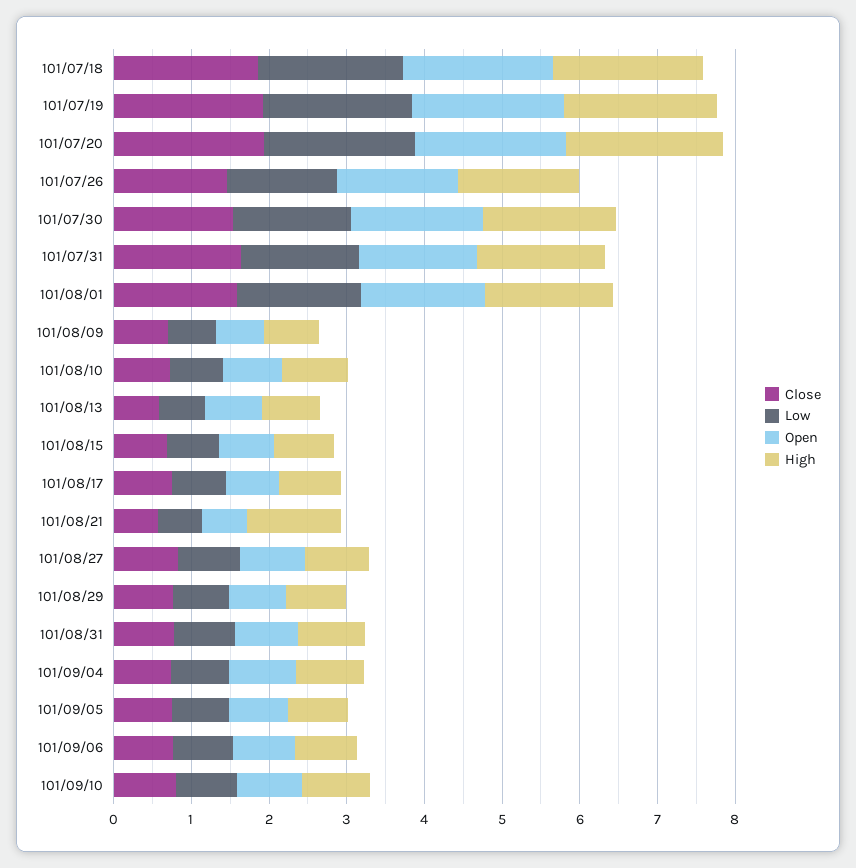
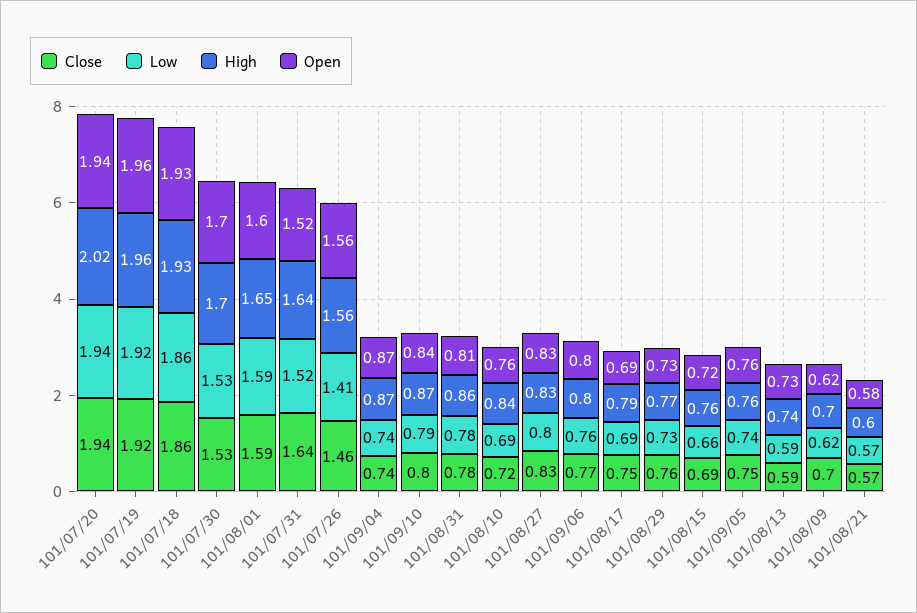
  {
    "Close": {
      "101/07/18": 1.86,
      "101/07/19": 1.92,
      "101/07/20": 1.94,
      "101/07/26": 1.46,
      "101/07/30": 1.53,
      "101/07/31": 1.64,
      "101/08/01": 1.59,
      "101/08/09": 0.7,
      "101/08/10": 0.72,
      "101/08/13": 0.59,
      "101/08/15": 0.69,
      "101/08/17": 0.75,
      "101/08/21": 0.57,
      "101/08/27": 0.83,
      "101/08/29": 0.76,
      "101/08/31": 0.78,
      "101/09/04": 0.74,
      "101/09/05": 0.75,
      "101/09/06": 0.77,
      "101/09/10": 0.8
    },
    "Low": {
      "101/07/18": 1.86,
      "101/07/19": 1.92,
      "101/07/20": 1.94,
      "101/07/26": 1.41,
      "101/07/30": 1.53,
      "101/07/31": 1.52,
      "101/08/01": 1.59,
      "101/08/09": 0.62,
      "101/08/10": 0.69,
      "101/08/13": 0.59,
      "101/08/15": 0.66,
      "101/08/17": 0.69,
      "101/08/21": 0.57,
      "101/08/27": 0.8,
      "101/08/29": 0.73,
      "101/08/31": 0.78,
      "101/09/04": 0.74,
      "101/09/05": 0.74,
      "101/09/06": 0.76,
      "101/09/10": 0.79
    },
    "Open": {
      "101/07/18": 1.93,
      "101/07/19": 1.96,
      "101/07/20": 1.94,
      "101/07/26": 1.56,
      "101/07/30": 1.7,
      "101/07/31": 1.52,
      "101/08/01": 1.6,
      "101/08/09": 0.62,
      "101/08/10": 0.76,
      "101/08/13": 0.73,
      "101/08/15": 0.72,
      "101/08/17": 0.69,
      "101/08/21": 0.58,
      "101/08/27": 0.83,
      "101/08/29": 0.73,
      "101/08/31": 0.81,
      "101/09/04": 0.87,
      "101/09/05": 0.76,
      "101/09/06": 0.8,
      "101/09/10": 0.84
    },
    "High": {
      "101/07/18": 1.93,
      "101/07/19": 1.96,
      "101/07/20": 2.02,
      "101/07/26": 1.56,
      "101/07/30": 1.7,
      "101/07/31": 1.64,
      "101/08/01": 1.65,
      "101/08/09": 0.7,
      "101/08/10": 0.84,
      "101/08/13": 0.74,
      "101/08/15": 0.76,
      "101/08/17": 0.79,
-     "101/08/21": 1.2,
+     "101/08/21": 0.6,
      "101/08/27": 0.83,
      "101/08/29": 0.77,
      "101/08/31": 0.86,
      "101/09/04": 0.87,
      "101/09/05": 0.76,
      "101/09/06": 0.8,
      "101/09/10": 0.87
    }
  }

